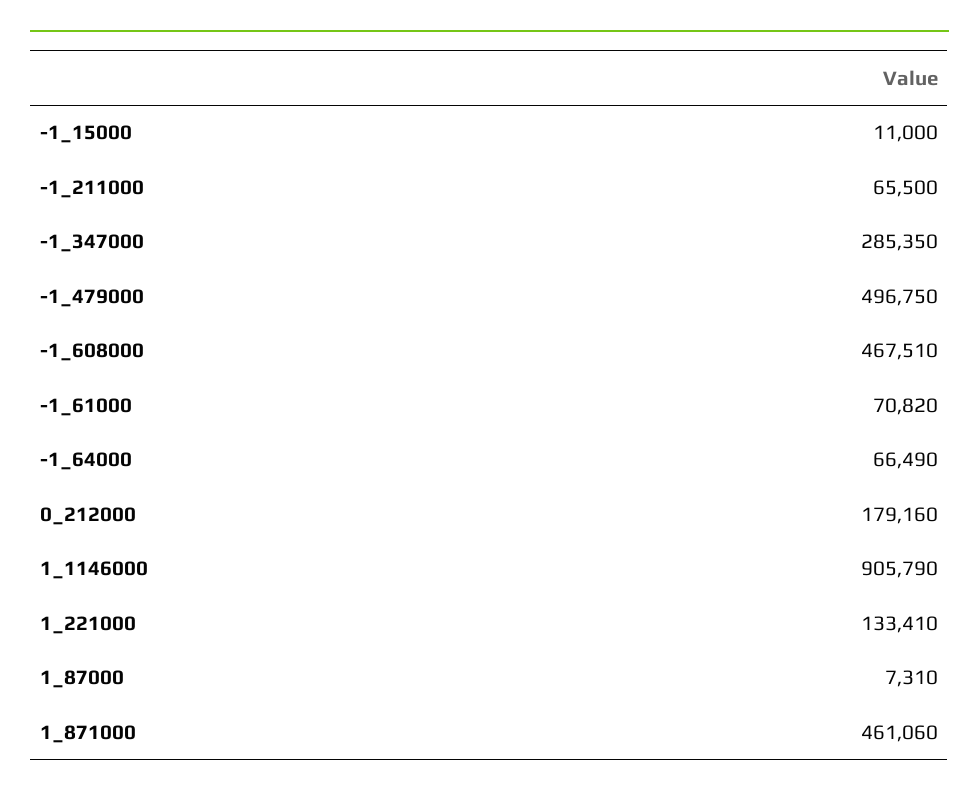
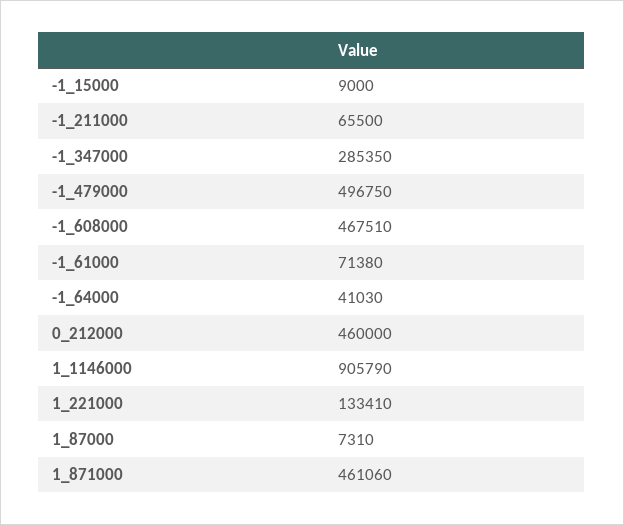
  {
-   "-1_15000": 11000,
+   "-1_15000": 9000,
    "-1_211000": 65500,
    "-1_347000": 285350,
    "-1_479000": 496750,
    "-1_608000": 467510,
-   "-1_61000": 70820,
+   "-1_61000": 71380,
-   "-1_64000": 66490,
+   "-1_64000": 41030,
-   "0_212000": 179160,
+   "0_212000": 460000,
    "1_1146000": 905790,
    "1_221000": 133410,
    "1_87000": 7310,
    "1_871000": 461060
  }

